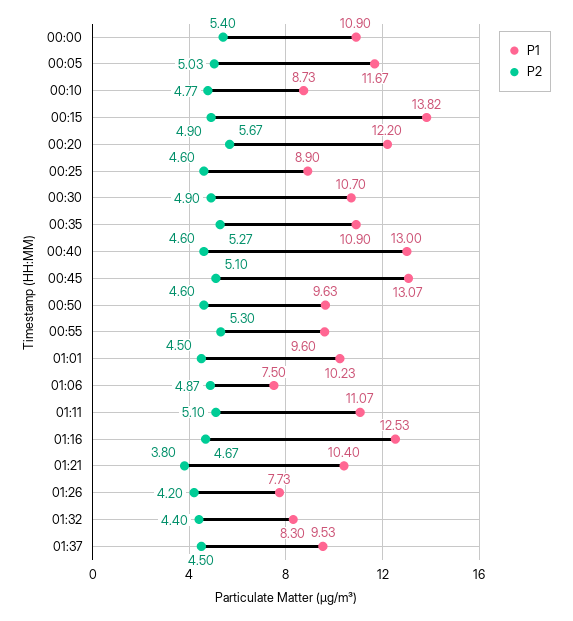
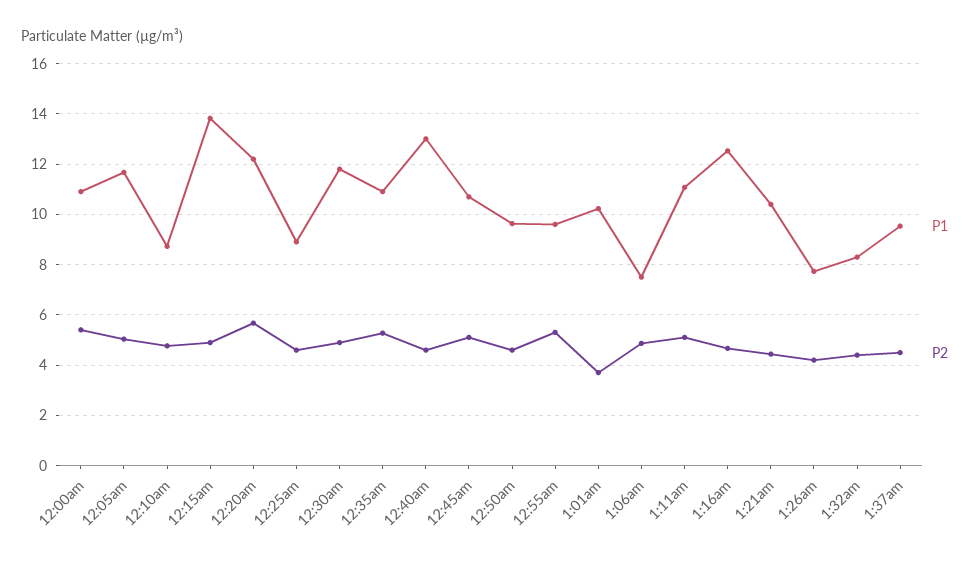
  {
    "P1": {
      "00:00": 10.9,
      "00:05": 11.67,
      "00:10": 8.73,
      "00:15": 13.82,
      "00:20": 12.2,
      "00:25": 8.9,
-     "00:30": 10.7,
+     "00:30": 11.75,
      "00:35": 10.9,
      "00:40": 13,
-     "00:45": 13.07,
+     "00:45": 10.75,
      "00:50": 9.63,
      "00:55": 9.6,
      "01:01": 10.23,
      "01:06": 7.5,
      "01:11": 11.07,
      "01:16": 12.53,
      "01:21": 10.4,
      "01:26": 7.73,
      "01:32": 8.3,
      "01:37": 9.53
    },
    "P2": {
      "00:00": 5.4,
      "00:05": 5.03,
      "00:10": 4.77,
      "00:15": 4.9,
      "00:20": 5.67,
      "00:25": 4.6,
      "00:30": 4.9,
      "00:35": 5.27,
      "00:40": 4.6,
      "00:45": 5.1,
      "00:50": 4.6,
      "00:55": 5.3,
-     "01:01": 4.5,
+     "01:01": 3.75,
      "01:06": 4.87,
      "01:11": 5.1,
      "01:16": 4.67,
-     "01:21": 3.8,
+     "01:21": 4.5,
      "01:26": 4.2,
      "01:32": 4.4,
      "01:37": 4.5
    }
  }

